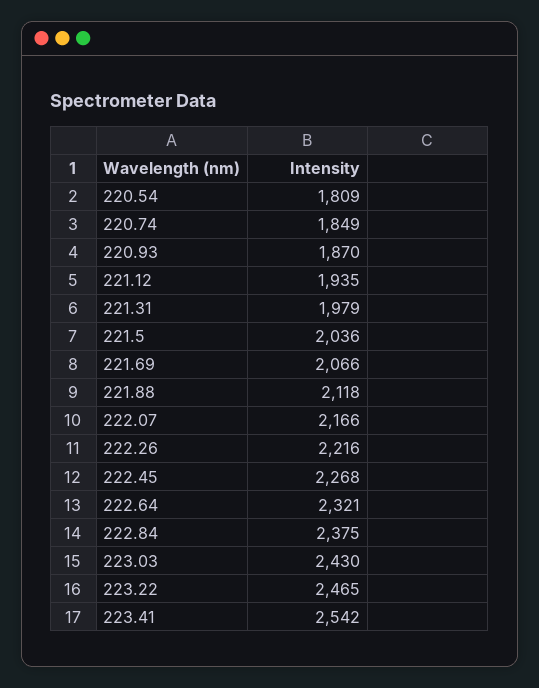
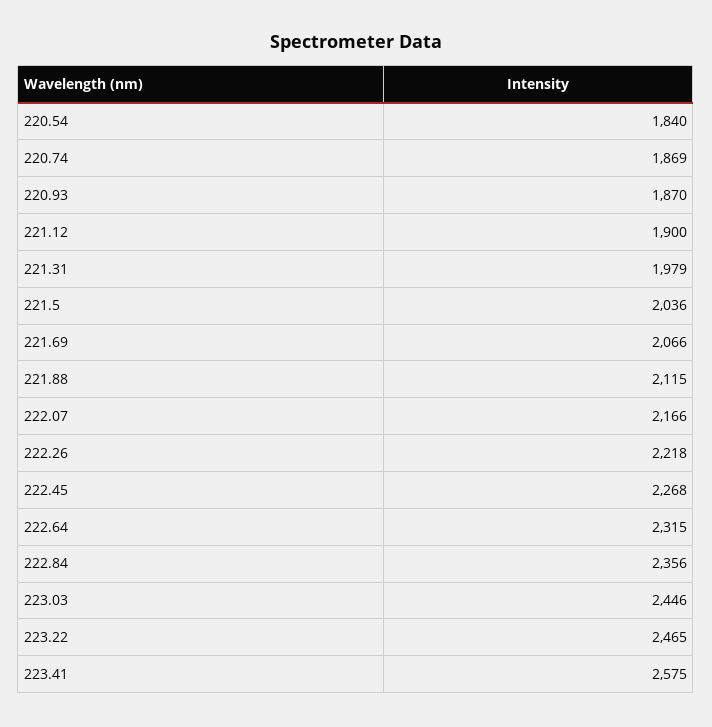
  {
-   "220.54": 1809,
+   "220.54": 1840,
-   "220.74": 1849,
+   "220.74": 1869,
    "220.93": 1870,
-   "221.12": 1935,
+   "221.12": 1900,
    "221.31": 1979,
    "221.5": 2036,
    "221.69": 2066,
-   "221.88": 2118,
+   "221.88": 2115,
    "222.07": 2166,
-   "222.26": 2216,
+   "222.26": 2218,
    "222.45": 2268,
-   "222.64": 2321,
+   "222.64": 2315,
-   "222.84": 2375,
+   "222.84": 2356,
-   "223.03": 2430,
+   "223.03": 2446,
    "223.22": 2465,
-   "223.41": 2542
+   "223.41": 2575
  }

